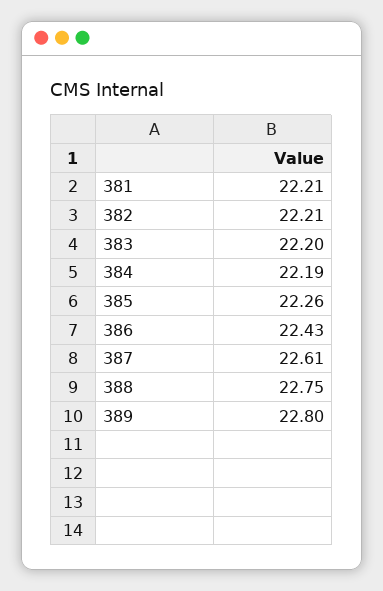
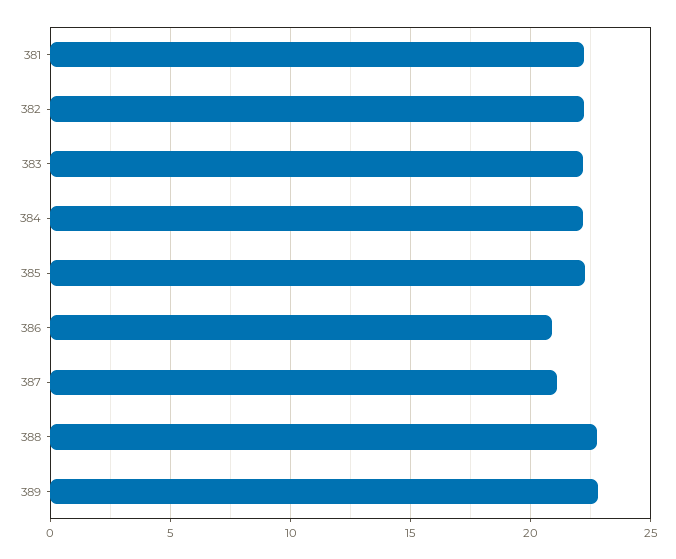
  {
    "381": 22.21,
    "382": 22.21,
    "383": 22.2,
    "384": 22.19,
    "385": 22.26,
-   "386": 22.43,
+   "386": 21,
-   "387": 22.61,
+   "387": 21,
    "388": 22.75,
    "389": 22.8
  }

